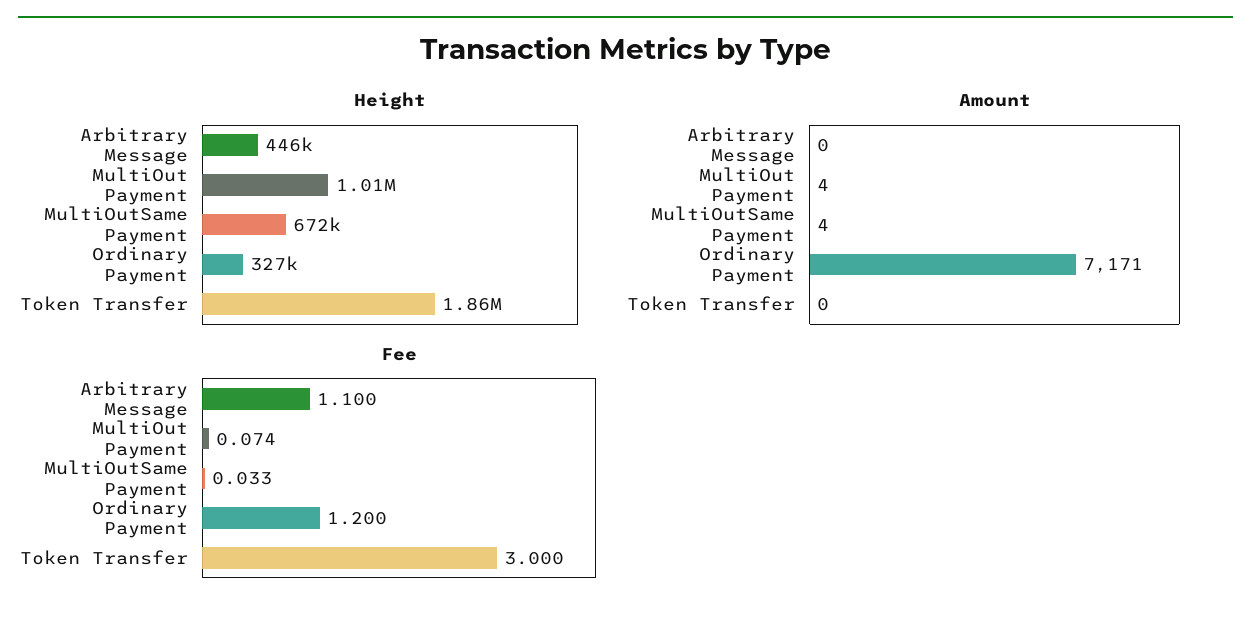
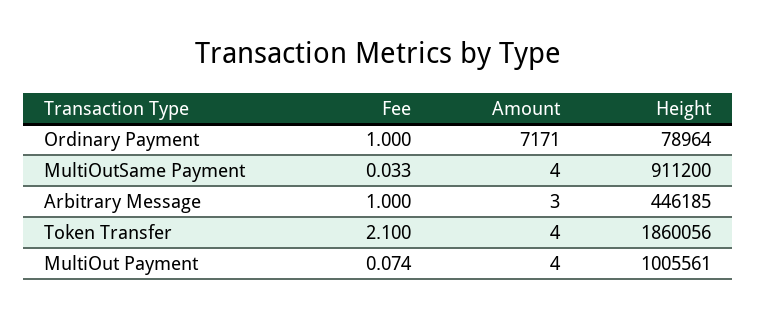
  {
    "Height": {
      "Arbitrary Message": 446185,
      "MultiOut Payment": 1005561,
-     "MultiOutSame Payment": 672000,
+     "MultiOutSame Payment": 911200,
-     "Ordinary Payment": 327000,
+     "Ordinary Payment": 78964,
      "Token Transfer": 1860056
    },
    "Amount": {
-     "Arbitrary Message": 0,
+     "Arbitrary Message": 3,
      "MultiOut Payment": 4,
      "MultiOutSame Payment": 4,
      "Ordinary Payment": 7171,
-     "Token Transfer": 0
+     "Token Transfer": 4
    },
    "Fee": {
-     "Arbitrary Message": 1.1,
+     "Arbitrary Message": 1,
      "MultiOut Payment": 0.074,
      "MultiOutSame Payment": 0.033,
-     "Ordinary Payment": 1.2,
+     "Ordinary Payment": 1,
-     "Token Transfer": 3
+     "Token Transfer": 2.1
    }
  }

